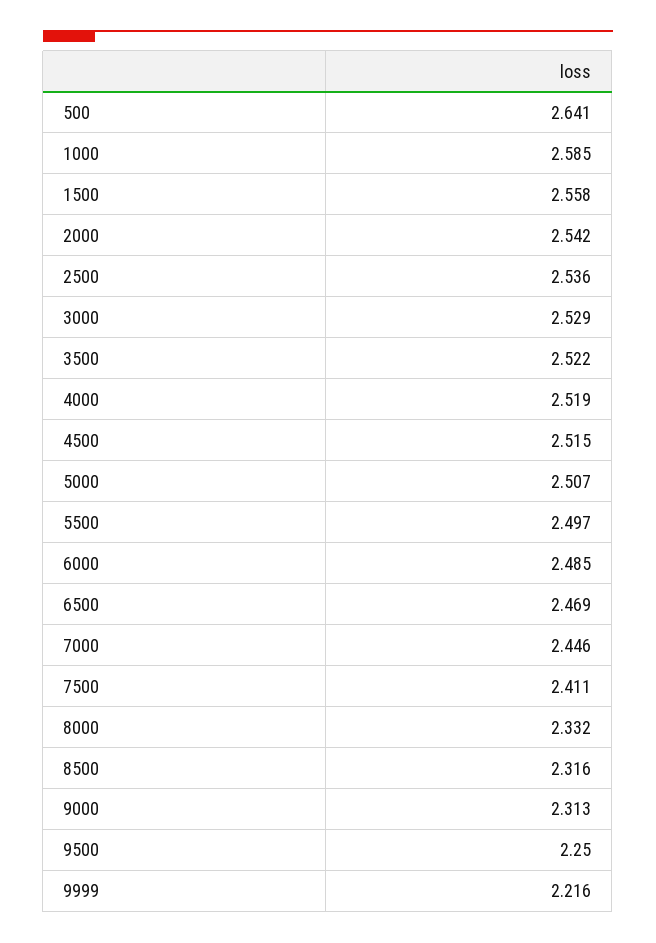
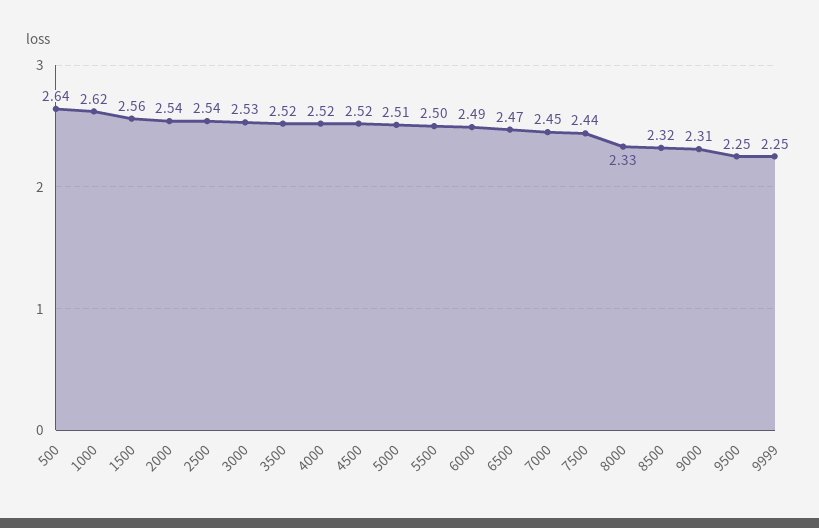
  {
    "500": 2.641,
-   "1000": 2.585,
+   "1000": 2.62,
    "1500": 2.558,
    "2000": 2.542,
    "2500": 2.536,
    "3000": 2.529,
    "3500": 2.522,
    "4000": 2.519,
    "4500": 2.515,
    "5000": 2.507,
    "5500": 2.497,
    "6000": 2.485,
    "6500": 2.469,
    "7000": 2.446,
-   "7500": 2.411,
+   "7500": 2.44,
    "8000": 2.332,
    "8500": 2.316,
    "9000": 2.313,
    "9500": 2.25,
-   "9999": 2.216
+   "9999": 2.25
  }

